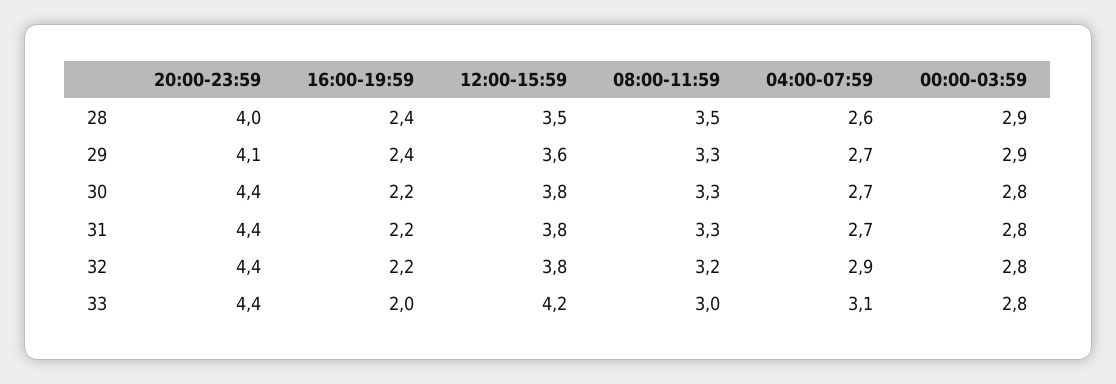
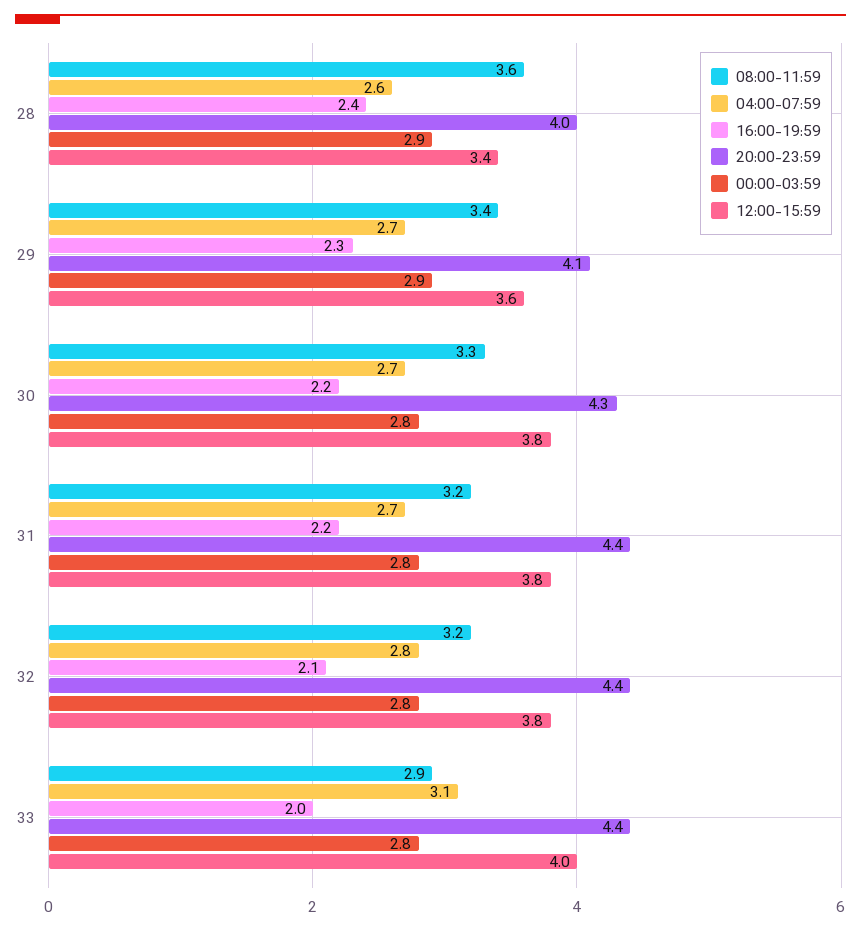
  {
    "20:00-23:59": {
      "28": 4,
      "29": 4.1,
-     "30": 4.4,
+     "30": 4.3,
      "31": 4.4,
      "32": 4.4,
      "33": 4.4
    },
    "16:00-19:59": {
      "28": 2.4,
-     "29": 2.4,
+     "29": 2.3,
      "30": 2.2,
      "31": 2.2,
-     "32": 2.2,
+     "32": 2.1,
      "33": 2
    },
    "12:00-15:59": {
-     "28": 3.5,
+     "28": 3.4,
      "29": 3.6,
      "30": 3.8,
      "31": 3.8,
      "32": 3.8,
-     "33": 4.2
+     "33": 4
    },
    "08:00-11:59": {
-     "28": 3.5,
+     "28": 3.6,
-     "29": 3.3,
+     "29": 3.4,
      "30": 3.3,
-     "31": 3.3,
+     "31": 3.2,
      "32": 3.2,
-     "33": 3
+     "33": 2.9
    },
    "04:00-07:59": {
      "28": 2.6,
      "29": 2.7,
      "30": 2.7,
      "31": 2.7,
-     "32": 2.9,
+     "32": 2.8,
      "33": 3.1
    },
    "00:00-03:59": {
      "28": 2.9,
      "29": 2.9,
      "30": 2.8,
      "31": 2.8,
      "32": 2.8,
      "33": 2.8
    }
  }

